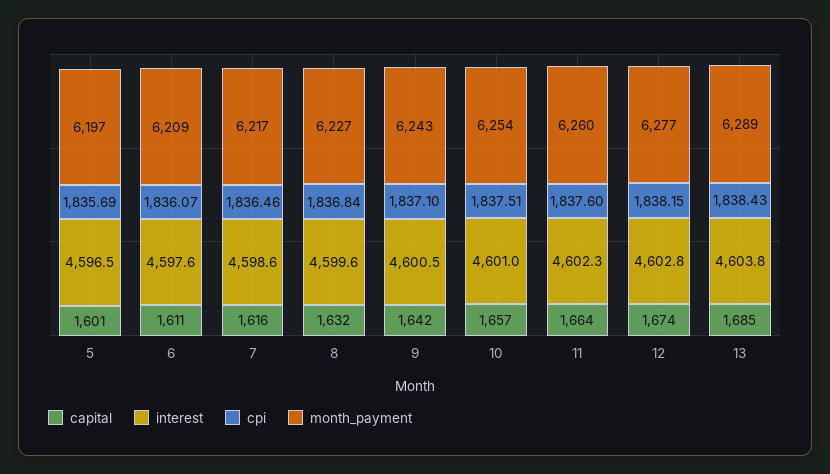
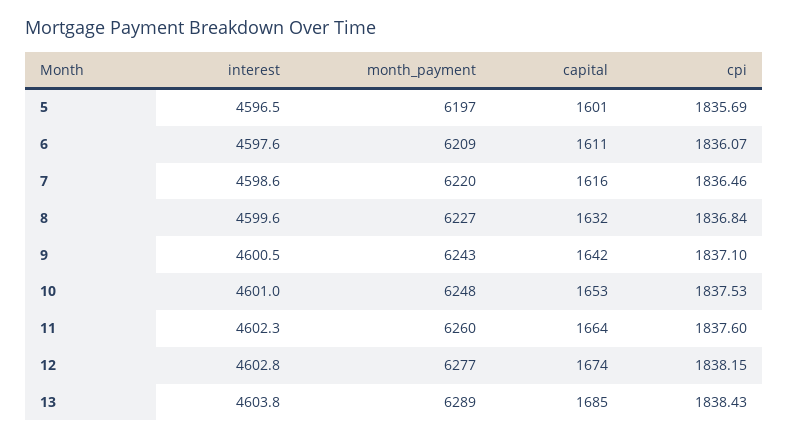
  {
    "capital": {
      "5": 1601,
      "6": 1611,
      "7": 1616,
      "8": 1632,
      "9": 1642,
-     "10": 1657,
+     "10": 1653,
      "11": 1664,
      "12": 1674,
      "13": 1685
    },
    "interest": {
      "5": 4596.5,
      "6": 4597.6,
      "7": 4598.6,
      "8": 4599.6,
      "9": 4600.5,
      "10": 4601,
      "11": 4602.3,
      "12": 4602.8,
      "13": 4603.8
    },
    "cpi": {
      "5": 1835.69,
      "6": 1836.07,
      "7": 1836.46,
      "8": 1836.84,
      "9": 1837.1,
-     "10": 1837.51,
+     "10": 1837.53,
      "11": 1837.6,
      "12": 1838.15,
      "13": 1838.43
    },
    "month_payment": {
      "5": 6197,
      "6": 6209,
-     "7": 6217,
+     "7": 6220,
      "8": 6227,
      "9": 6243,
-     "10": 6254,
+     "10": 6248,
      "11": 6260,
      "12": 6277,
      "13": 6289
    }
  }

